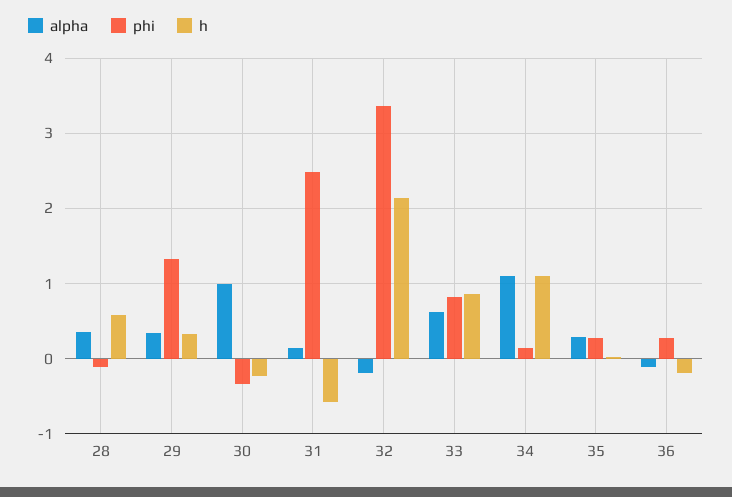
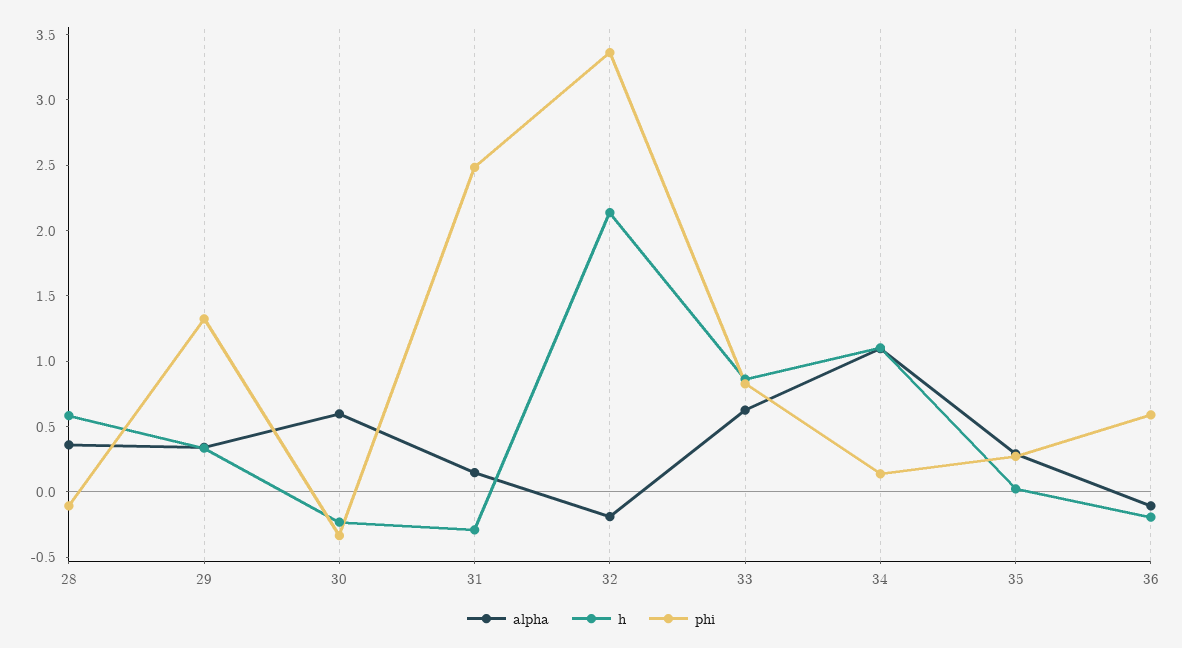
  {
    "alpha": {
      "28": 0.4,
      "29": 0.3,
-     "30": 1,
+     "30": 0.6,
      "31": 0.1,
      "32": -0.2,
      "33": 0.6,
      "34": 1.1,
      "35": 0.3,
      "36": -0.1
    },
    "phi": {
      "28": -0.1,
      "29": 1.3,
      "30": -0.3,
      "31": 2.5,
      "32": 3.4,
      "33": 0.8,
      "34": 0.1,
      "35": 0.3,
-     "36": 0.3
+     "36": 0.6
    },
    "h": {
      "28": 0.6,
      "29": 0.3,
      "30": -0.2,
-     "31": -0.6,
+     "31": -0.3,
      "32": 2.1,
      "33": 0.9,
      "34": 1.1,
      "35": 0,
      "36": -0.2
    }
  }

